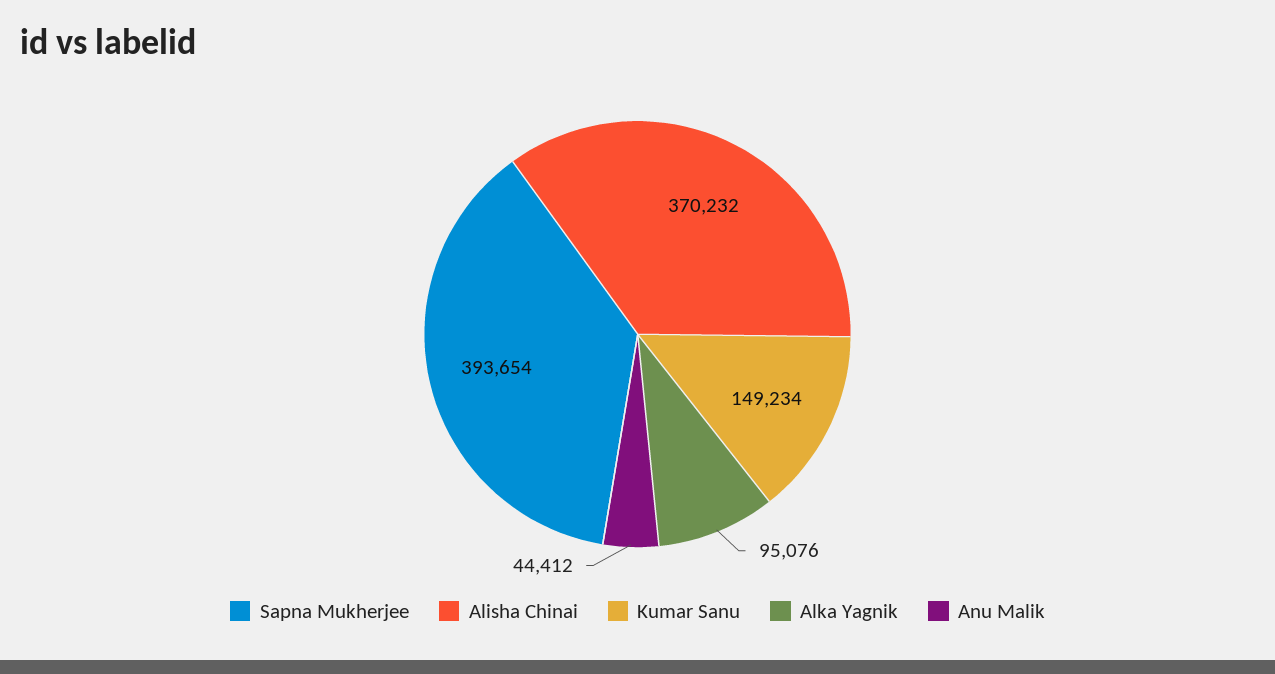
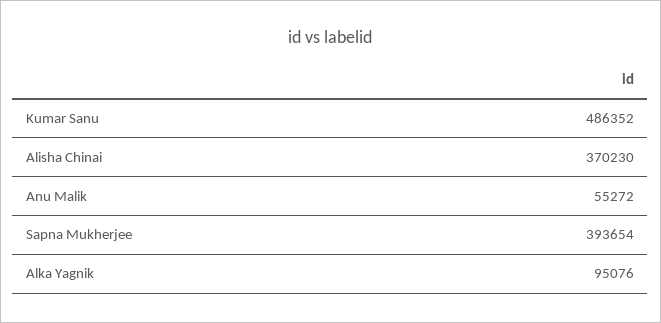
  {
    "Sapna Mukherjee": 393654,
-   "Alisha Chinai": 370232,
+   "Alisha Chinai": 370230,
-   "Kumar Sanu": 149234,
+   "Kumar Sanu": 486352,
    "Alka Yagnik": 95076,
-   "Anu Malik": 44412
+   "Anu Malik": 55272
  }

